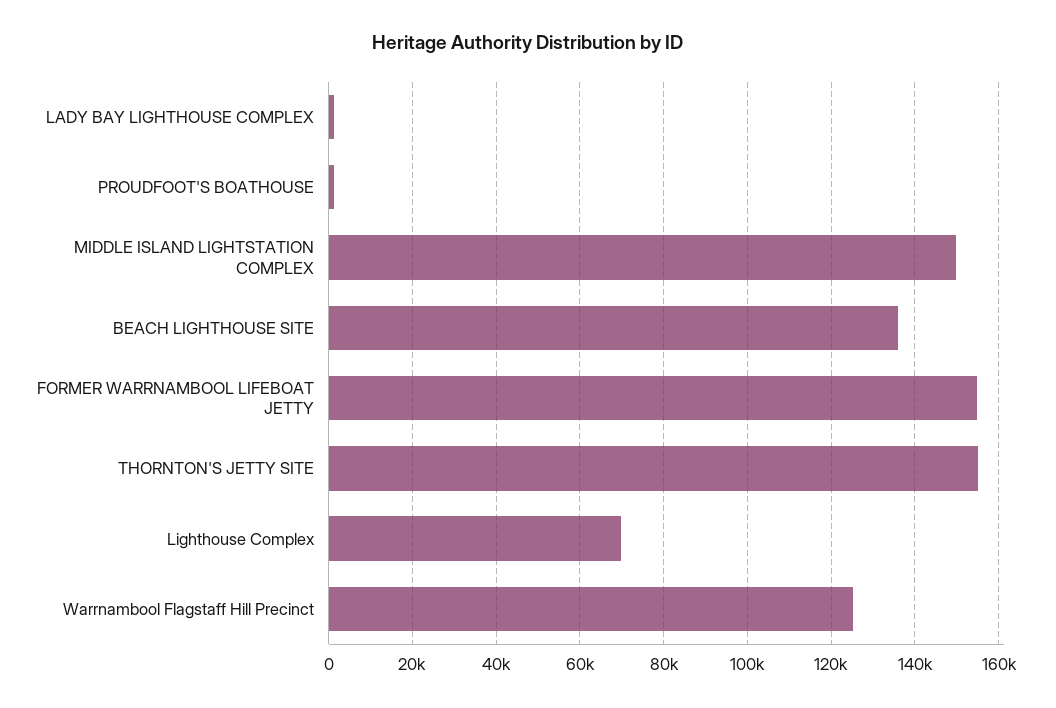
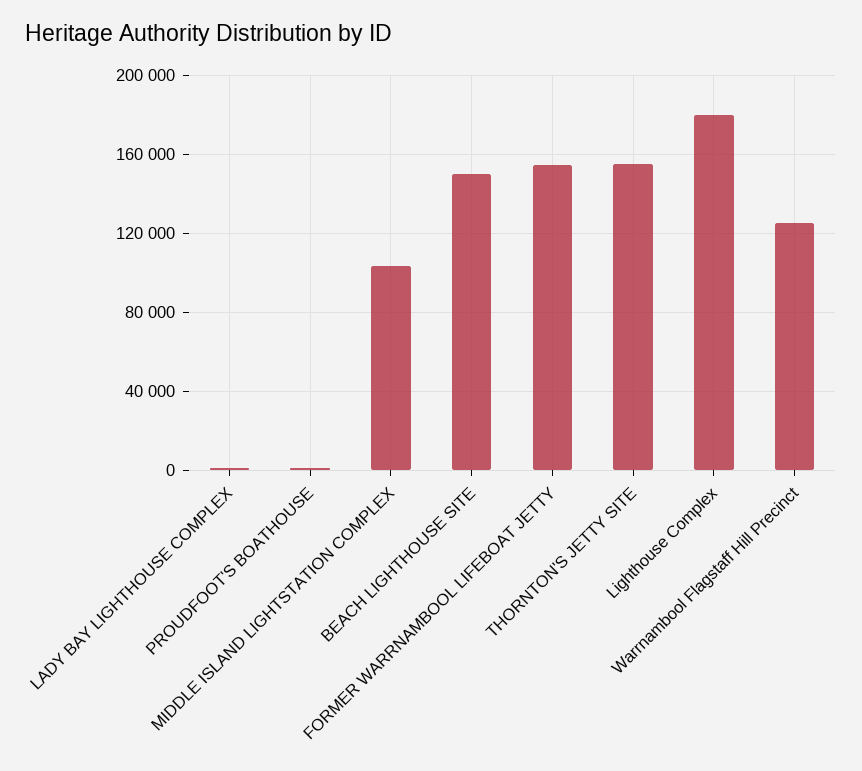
  {
    "LADY BAY LIGHTHOUSE COMPLEX": 2000,
    "PROUDFOOT'S BOATHOUSE": 2000,
-   "MIDDLE ISLAND LIGHTSTATION COMPLEX": 150000,
+   "MIDDLE ISLAND LIGHTSTATION COMPLEX": 105000,
-   "BEACH LIGHTHOUSE SITE": 136000,
+   "BEACH LIGHTHOUSE SITE": 150000,
    "FORMER WARRNAMBOOL LIFEBOAT JETTY": 154000,
    "THORNTON'S JETTY SITE": 154000,
-   "Lighthouse Complex": 70000,
+   "Lighthouse Complex": 180000,
    "Warrnambool Flagstaff Hill Precinct": 126000
  }

